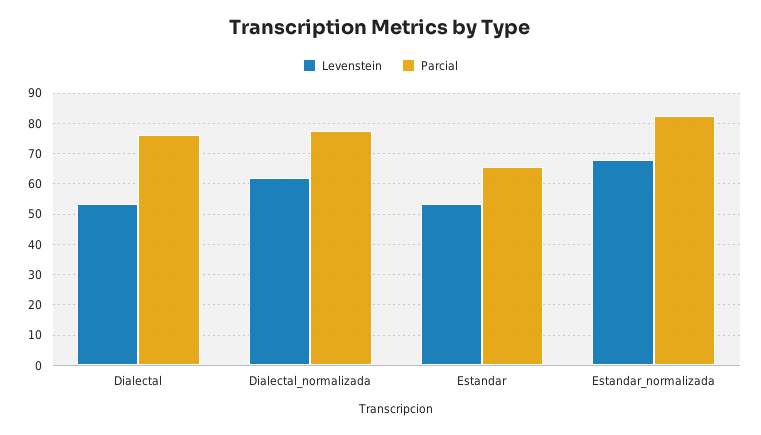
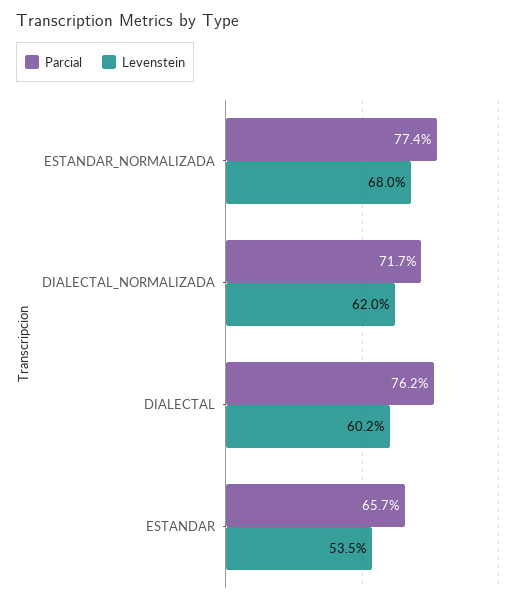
  {
    "Levenstein": {
-     "Dialectal": 54,
+     "Dialectal": 60.2,
      "Dialectal_normalizada": 62,
      "Estandar": 53.5,
      "Estandar_normalizada": 68
    },
    "Parcial": {
      "Dialectal": 76.2,
-     "Dialectal_normalizada": 78,
+     "Dialectal_normalizada": 71.7,
      "Estandar": 65.7,
-     "Estandar_normalizada": 82
+     "Estandar_normalizada": 77.4
    }
  }

